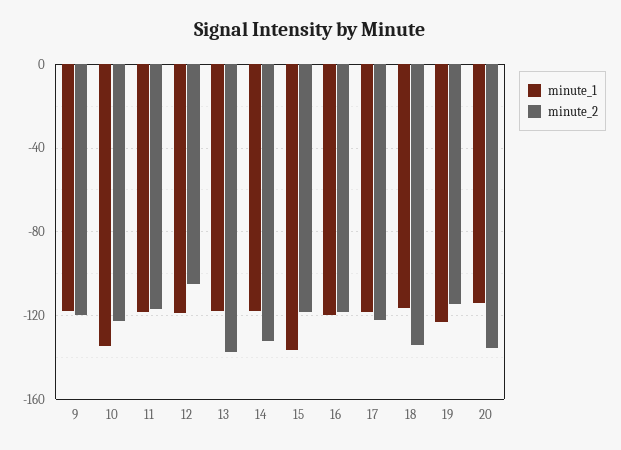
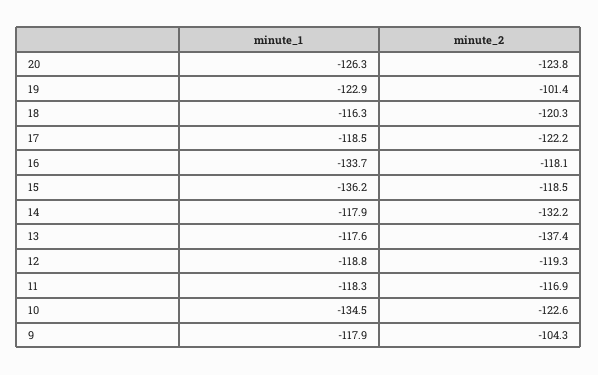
  {
    "minute_1": {
      "9": -117.9,
      "10": -134.5,
      "11": -118.3,
      "12": -118.8,
      "13": -117.6,
      "14": -117.9,
      "15": -136.2,
-     "16": -120,
+     "16": -133.7,
      "17": -118.5,
      "18": -116.3,
      "19": -122.9,
-     "20": -115
+     "20": -126.3
    },
    "minute_2": {
-     "9": -120,
+     "9": -104.3,
      "10": -122.6,
      "11": -116.9,
-     "12": -105,
+     "12": -119.3,
      "13": -137.4,
      "14": -132.2,
      "15": -118.5,
      "16": -118.1,
      "17": -122.2,
-     "18": -135,
+     "18": -120.3,
-     "19": -115,
+     "19": -101.4,
-     "20": -135
+     "20": -123.8
    }
  }

